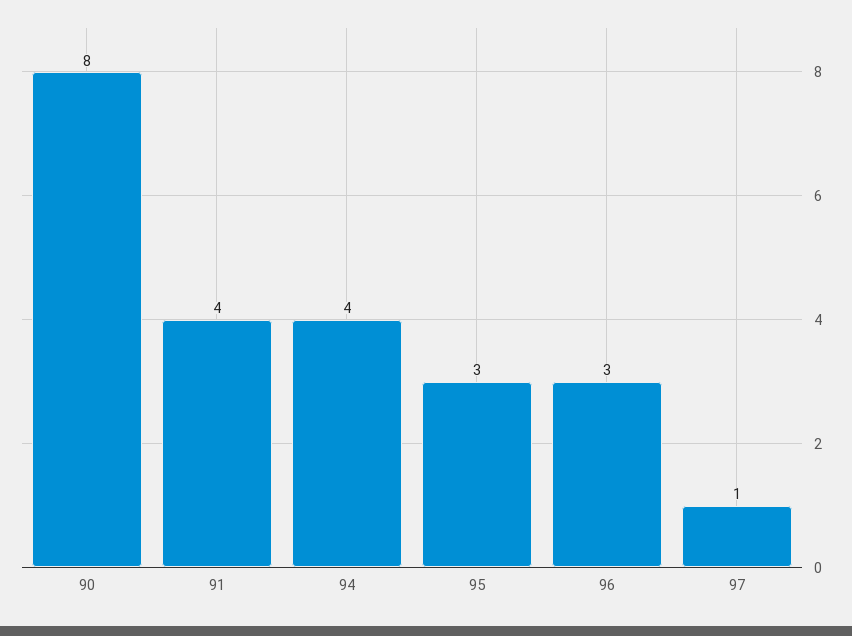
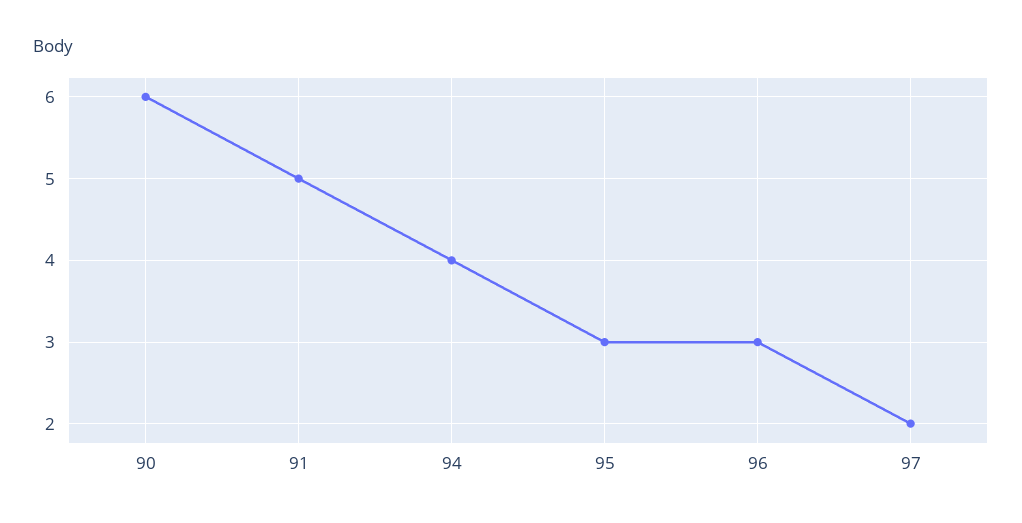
  {
-   "90": 8,
+   "90": 6,
-   "91": 4,
+   "91": 5,
    "94": 4,
    "95": 3,
    "96": 3,
-   "97": 1
+   "97": 2
  }

